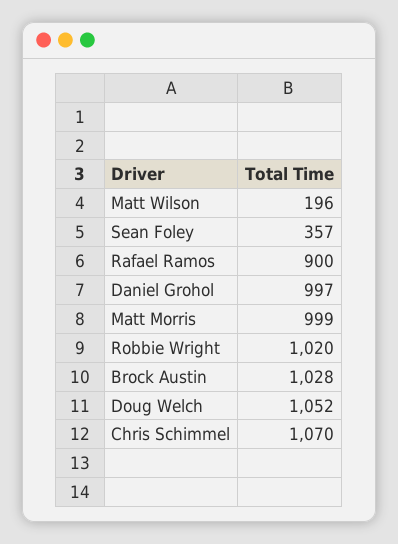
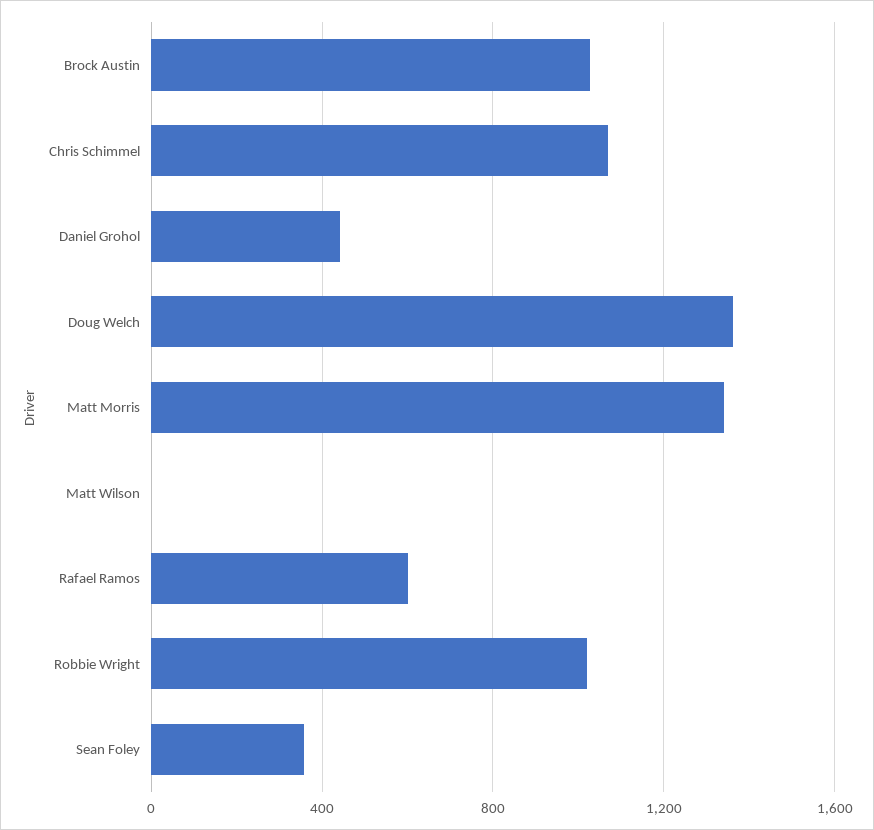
  {
-   "Matt Wilson": 196,
+   "Matt Wilson": 0,
    "Sean Foley": 357,
-   "Rafael Ramos": 900,
+   "Rafael Ramos": 600,
-   "Daniel Grohol": 997,
+   "Daniel Grohol": 450,
-   "Matt Morris": 999,
+   "Matt Morris": 1350,
    "Robbie Wright": 1020,
    "Brock Austin": 1028,
-   "Doug Welch": 1052,
+   "Doug Welch": 1350,
    "Chris Schimmel": 1070
  }

